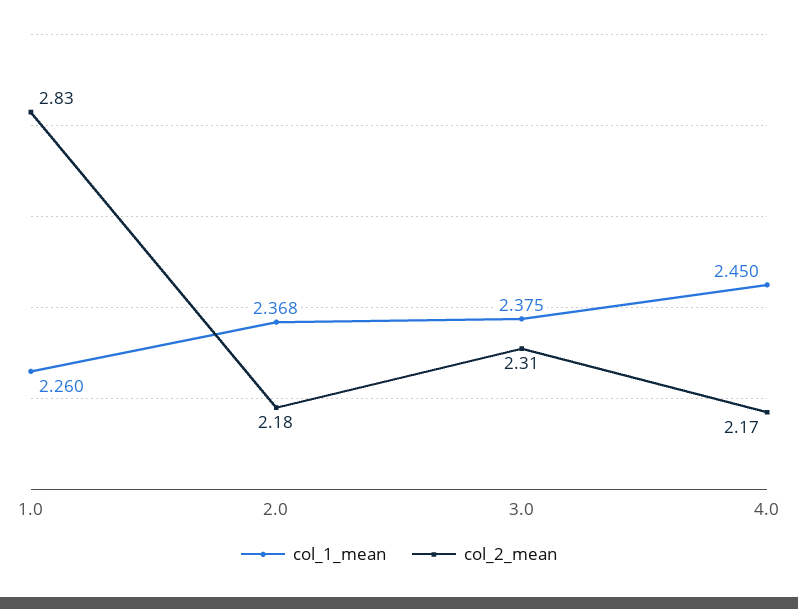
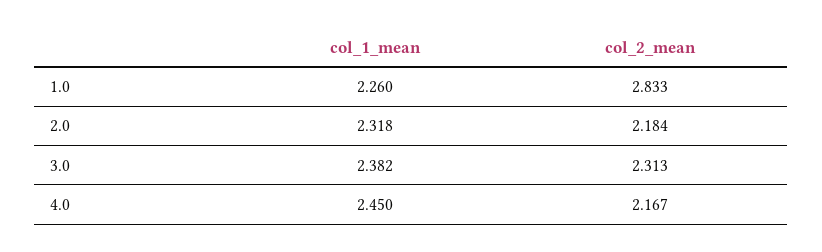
  {
    "col_1_mean": {
      "1.0": 2.26,
-     "2.0": 2.368,
+     "2.0": 2.318,
-     "3.0": 2.375,
+     "3.0": 2.382,
      "4.0": 2.45
    },
    "col_2_mean": {
      "1.0": 2.833,
      "2.0": 2.184,
      "3.0": 2.313,
      "4.0": 2.167
    }
  }

